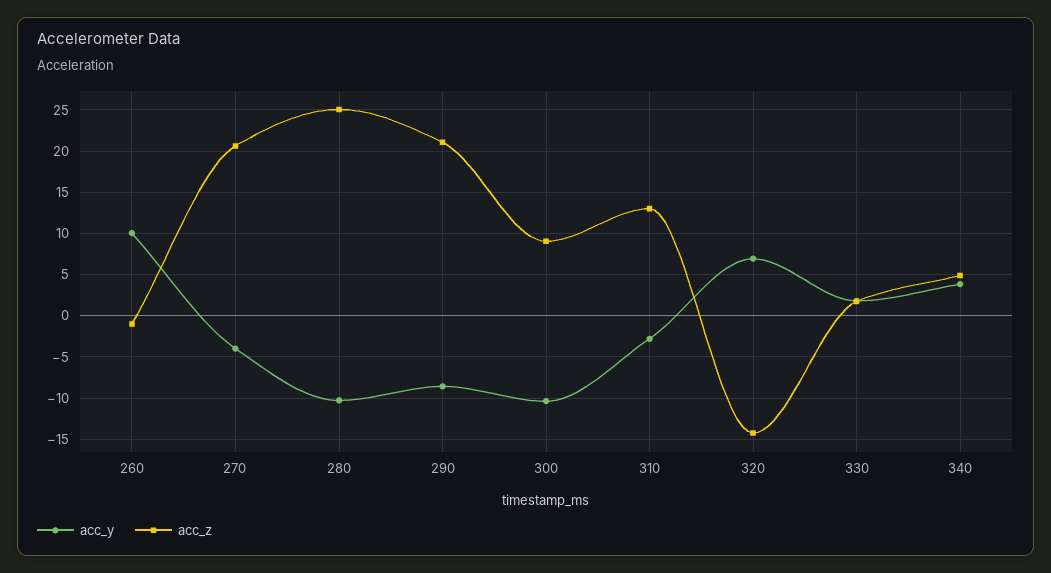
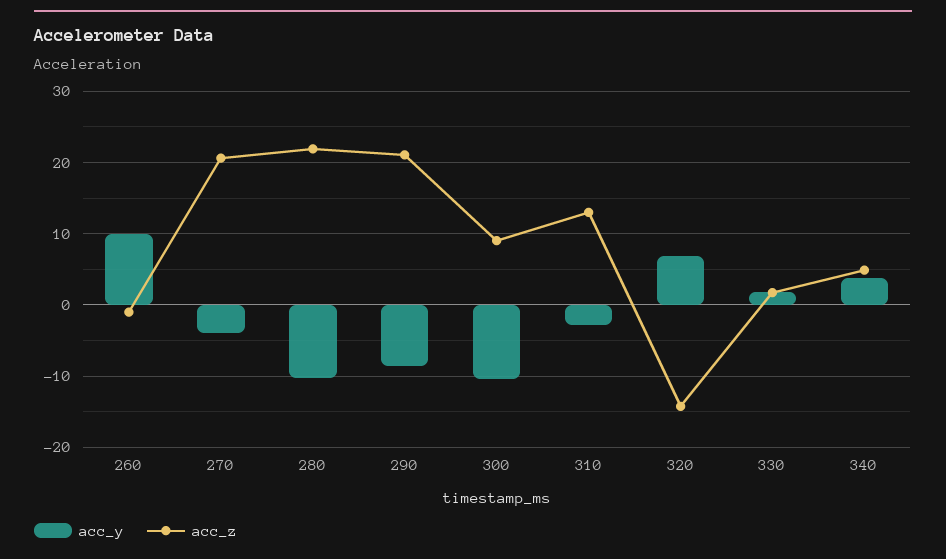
  {
    "acc_y": {
      "260": 10,
      "270": -4,
      "280": -10,
      "290": -9,
      "300": -10,
      "310": -3,
      "320": 7,
      "330": 2,
      "340": 4
    },
    "acc_z": {
      "260": -1,
      "270": 21,
-     "280": 25,
+     "280": 22,
      "290": 21,
      "300": 9,
      "310": 13,
      "320": -14,
      "330": 2,
      "340": 5
    }
  }

